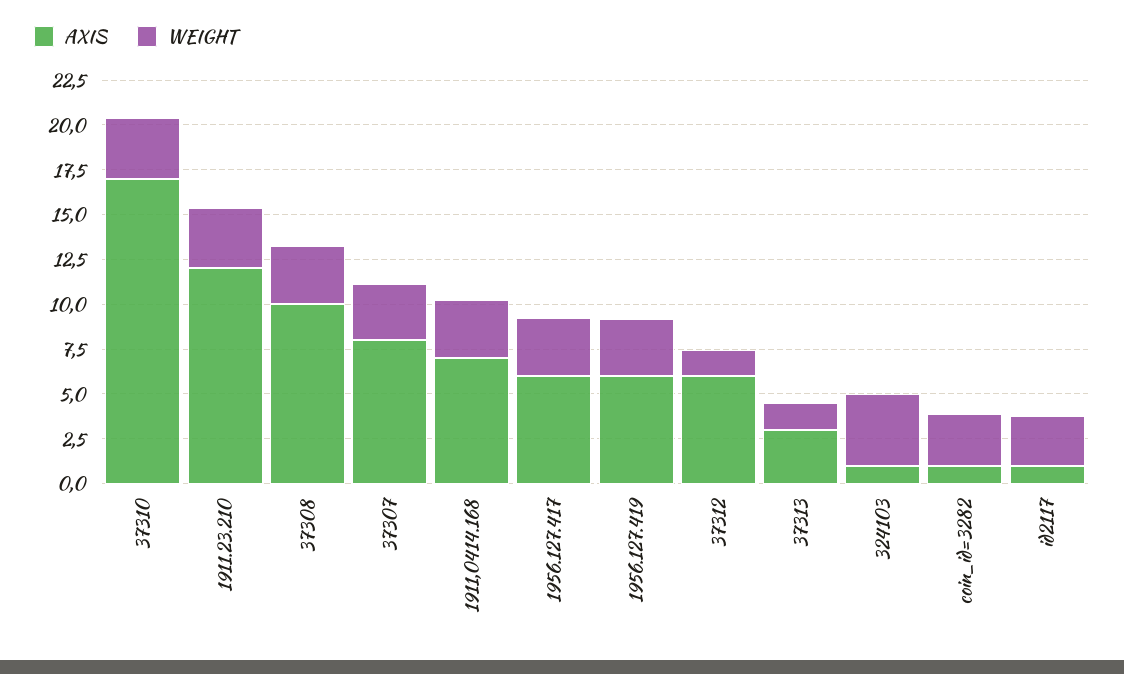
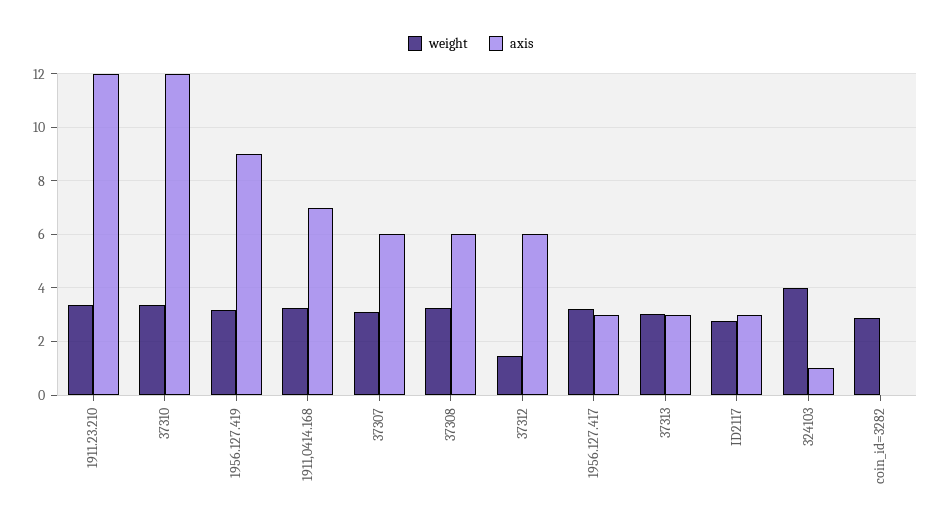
  {
    "AXIS": {
-     "37310": 17,
+     "37310": 12,
      "1911.23.210": 12,
-     "37308": 10,
+     "37308": 6,
-     "37307": 8,
+     "37307": 6,
      "1911,0414.168": 7,
-     "1956.127.417": 6,
+     "1956.127.417": 3,
-     "1956.127.419": 6,
+     "1956.127.419": 9,
      "37312": 6,
      "37313": 3,
      "324103": 1,
-     "coin_id=3282": 1,
+     "coin_id=3282": 0,
-     "id2117": 1
+     "id2117": 3
    },
    "WEIGHT": {
      "37310": 3.25,
      "1911.23.210": 3.25,
      "37308": 3.25,
      "37307": 3,
      "1911,0414.168": 3.25,
      "1956.127.417": 3.25,
      "1956.127.419": 3.25,
      "37312": 1.5,
-     "37313": 1.5,
+     "37313": 3,
      "324103": 4,
      "coin_id=3282": 3,
      "id2117": 2.75
    }
  }

